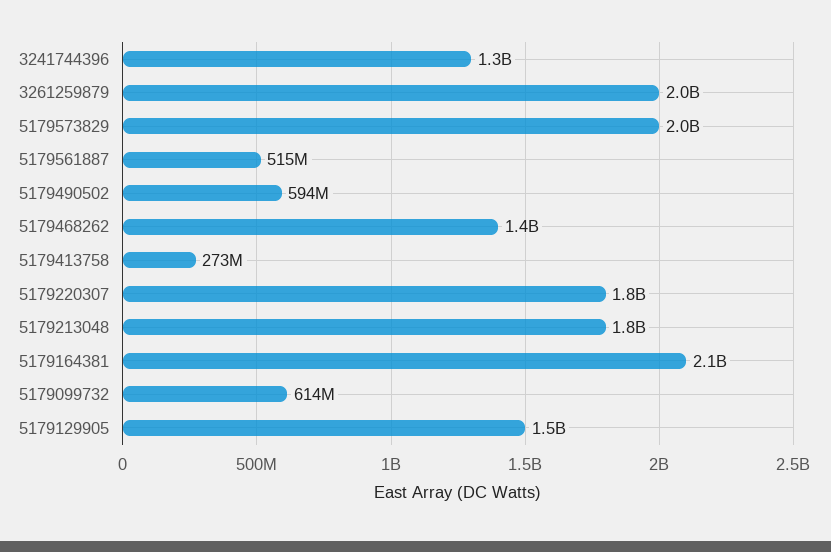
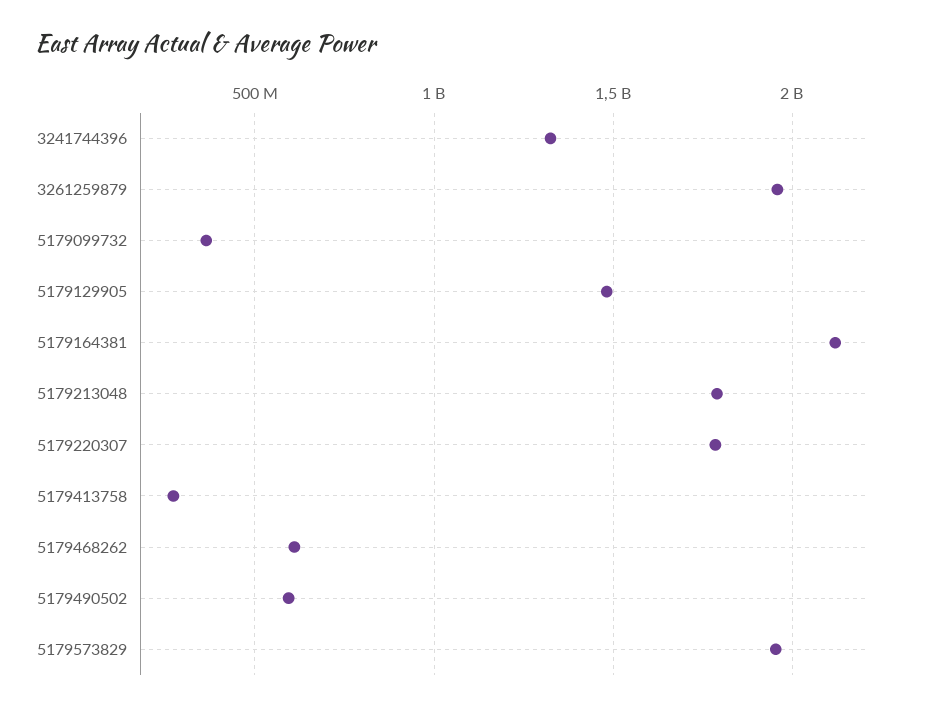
  {
    "3241744396": 1300000000,
    "3261259879": 2000000000,
    "5179573829": 2000000000,
-   "5179561887": 515000000,
    "5179490502": 594000000,
-   "5179468262": 1400000000,
+   "5179468262": 600000000,
    "5179413758": 273000000,
    "5179220307": 1800000000,
    "5179213048": 1800000000,
    "5179164381": 2100000000,
-   "5179099732": 614000000,
+   "5179099732": 350000000,
    "5179129905": 1500000000
  }

